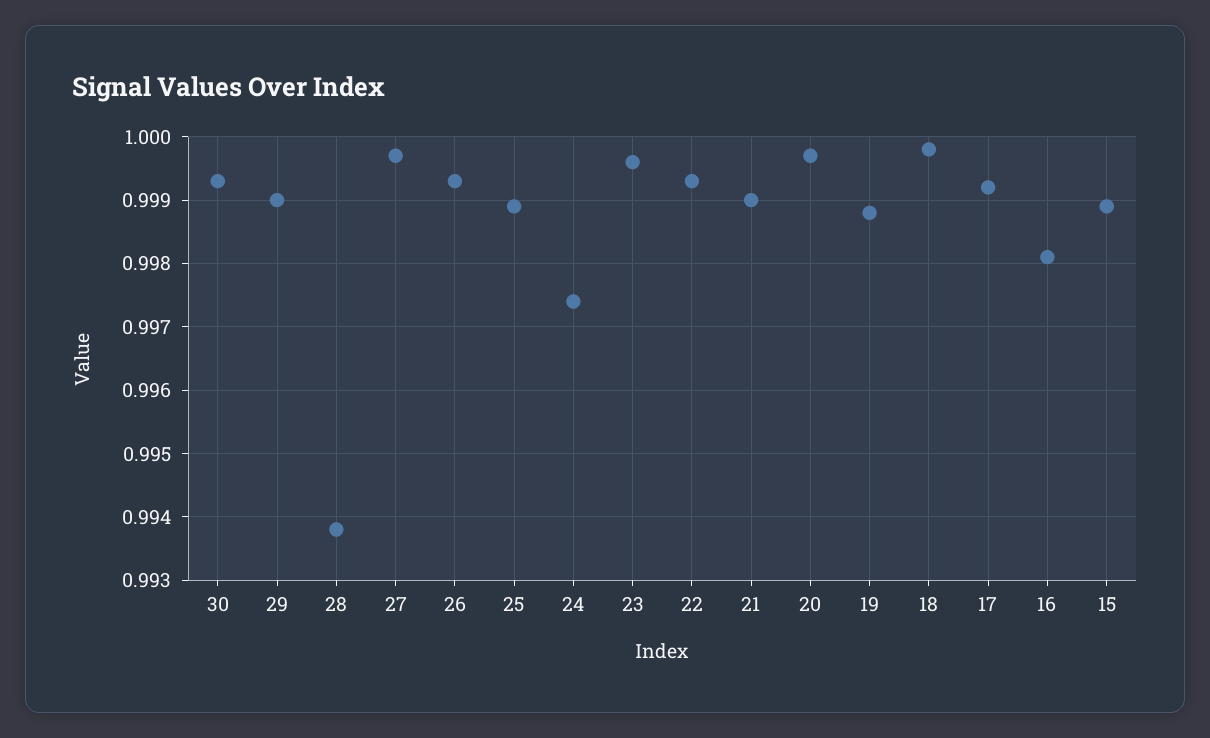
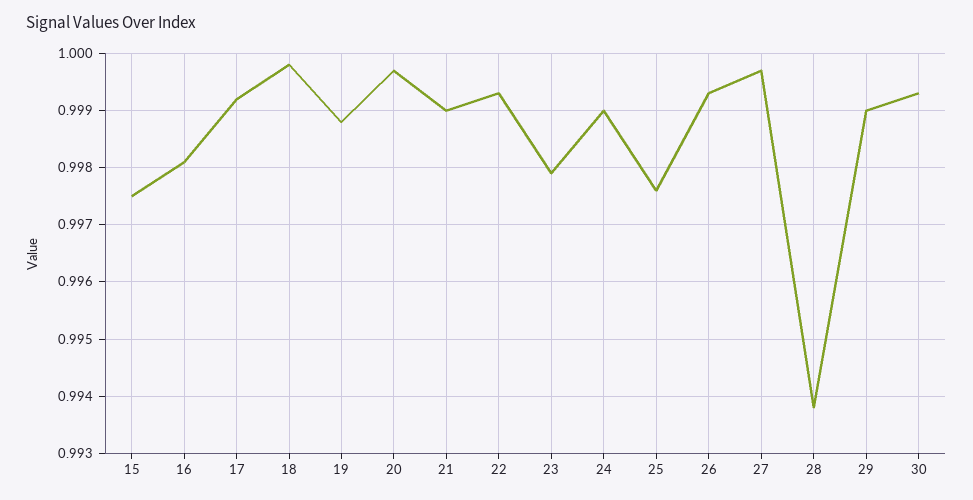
  {
    "30": 0.9993,
    "29": 0.999,
    "28": 0.9938,
    "27": 0.9997,
    "26": 0.9993,
-   "25": 0.9989,
+   "25": 0.9975,
-   "24": 0.9974,
+   "24": 0.999,
-   "23": 0.9996,
+   "23": 0.998,
    "22": 0.9993,
    "21": 0.999,
    "20": 0.9997,
    "19": 0.9988,
    "18": 0.9998,
    "17": 0.9992,
    "16": 0.9981,
-   "15": 0.9989
+   "15": 0.9975
  }

